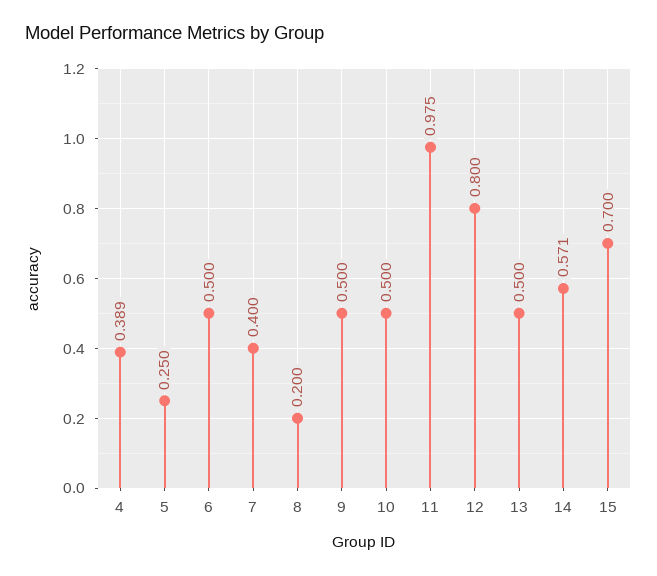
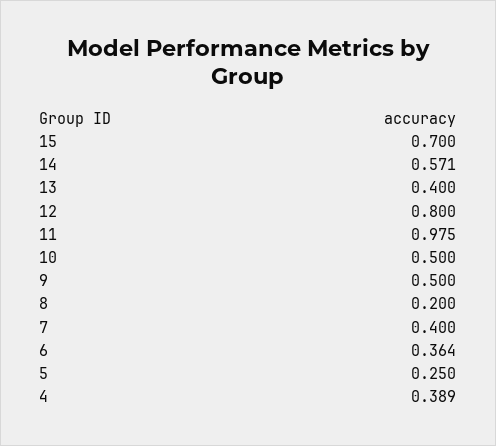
  {
    "4": 0.389,
    "5": 0.25,
-   "6": 0.5,
+   "6": 0.364,
    "7": 0.4,
    "8": 0.2,
    "9": 0.5,
    "10": 0.5,
    "11": 0.975,
    "12": 0.8,
-   "13": 0.5,
+   "13": 0.4,
    "14": 0.571,
    "15": 0.7
  }

